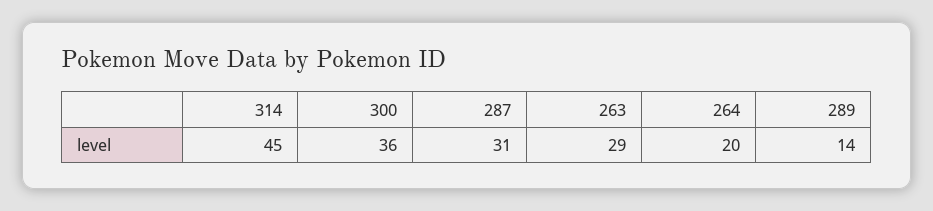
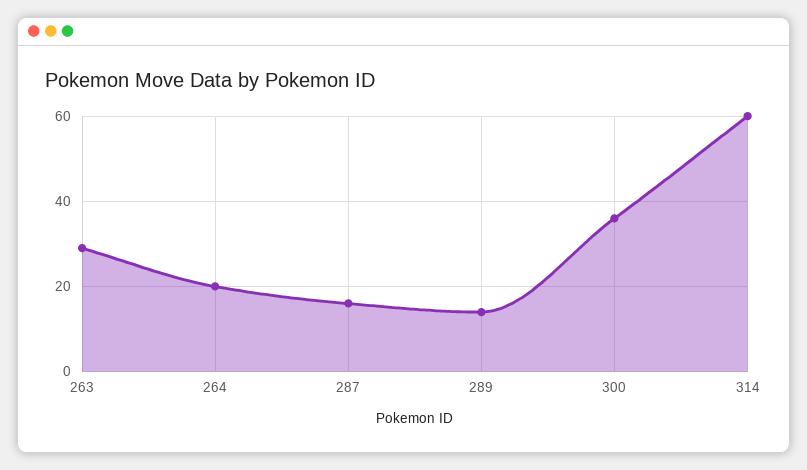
  {
-   "314": 45,
+   "314": 60,
    "300": 36,
-   "287": 31,
+   "287": 15,
    "263": 29,
    "264": 20,
    "289": 14
  }

